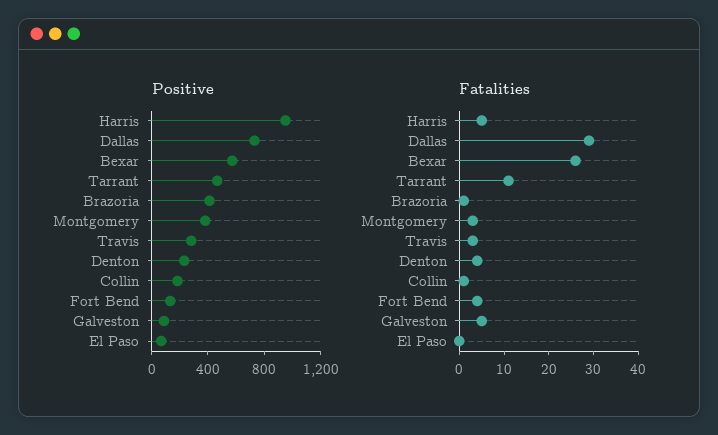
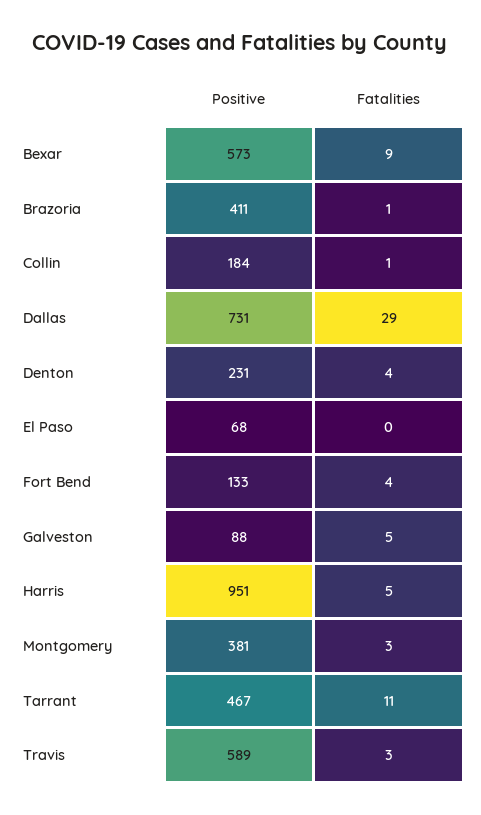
  {
    "Positive": {
      "Harris": 951,
      "Dallas": 731,
      "Bexar": 573,
      "Tarrant": 467,
      "Brazoria": 411,
      "Montgomery": 381,
-     "Travis": 300,
+     "Travis": 589,
      "Denton": 231,
      "Collin": 184,
      "Fort Bend": 133,
      "Galveston": 88,
      "El Paso": 68
    },
    "Fatalities": {
      "Harris": 5,
      "Dallas": 29,
-     "Bexar": 25,
+     "Bexar": 9,
      "Tarrant": 11,
      "Brazoria": 1,
      "Montgomery": 3,
      "Travis": 3,
      "Denton": 4,
      "Collin": 1,
      "Fort Bend": 4,
      "Galveston": 5,
      "El Paso": 0
    }
  }

